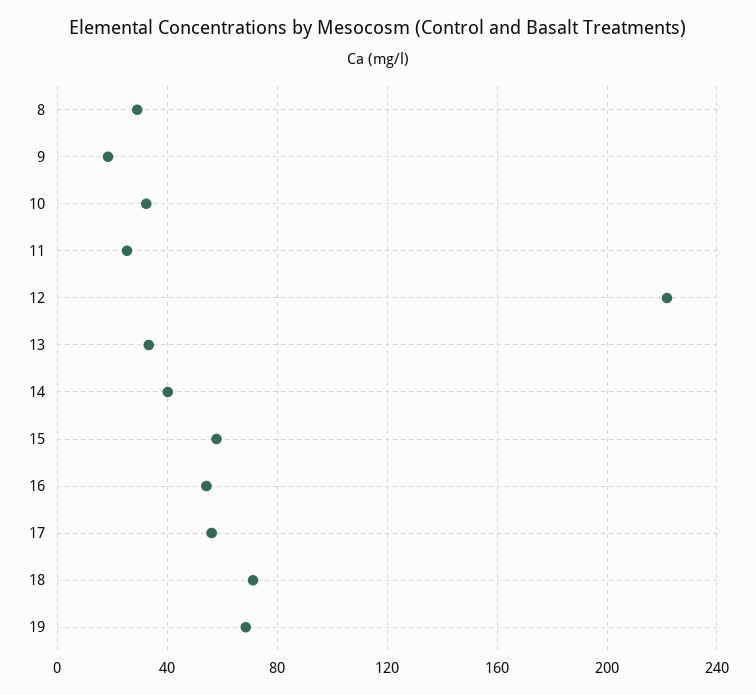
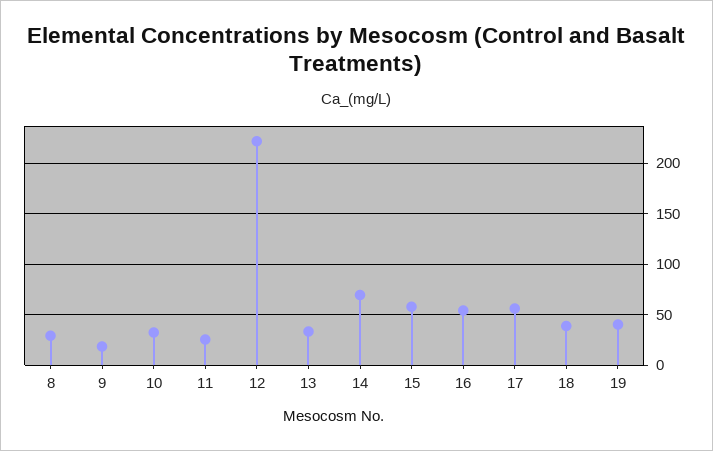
  {
    "8": 30,
    "9": 20,
    "10": 30,
    "11": 25,
    "12": 220,
    "13": 35,
-   "14": 40,
+   "14": 70,
    "15": 60,
    "16": 55,
    "17": 55,
-   "18": 70,
+   "18": 40,
-   "19": 70
+   "19": 40
  }

